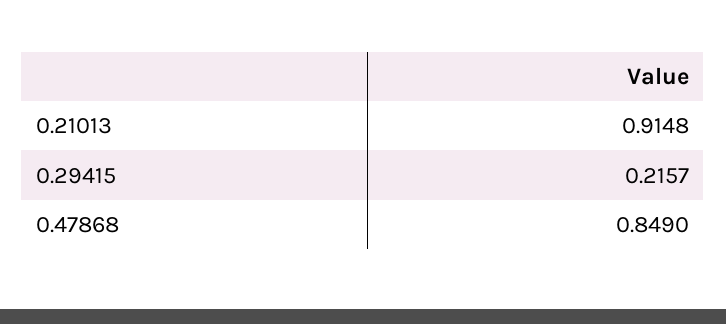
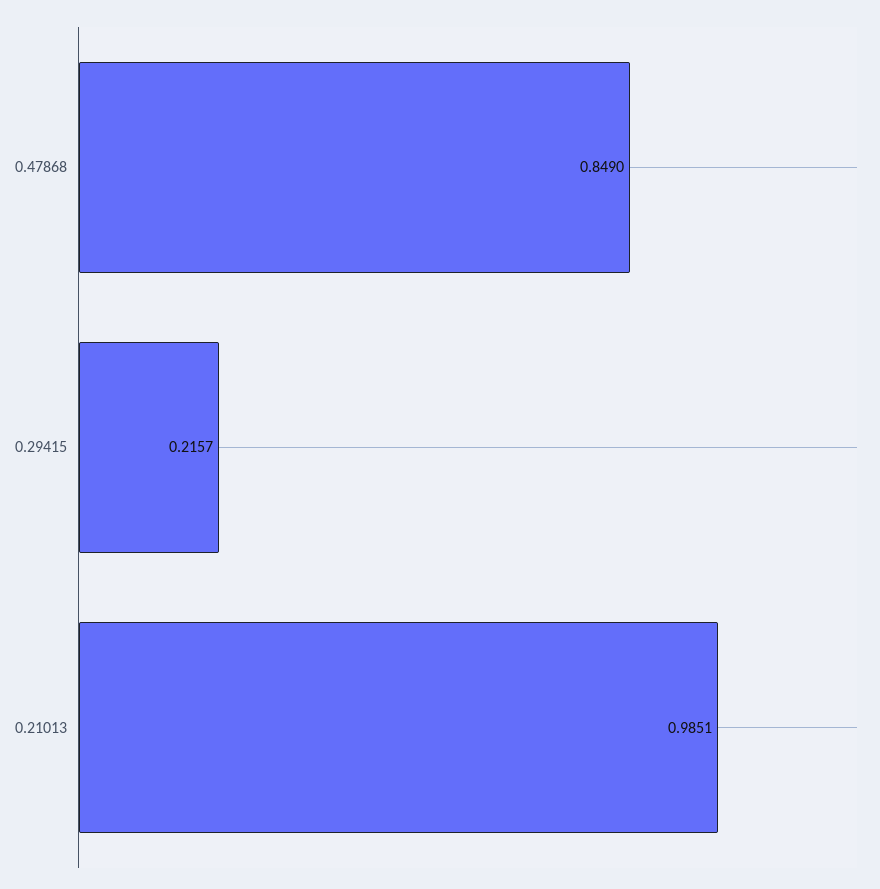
  {
-   "0.21013": 0.9148,
+   "0.21013": 0.9851,
    "0.29415": 0.2157,
    "0.47868": 0.849
  }

